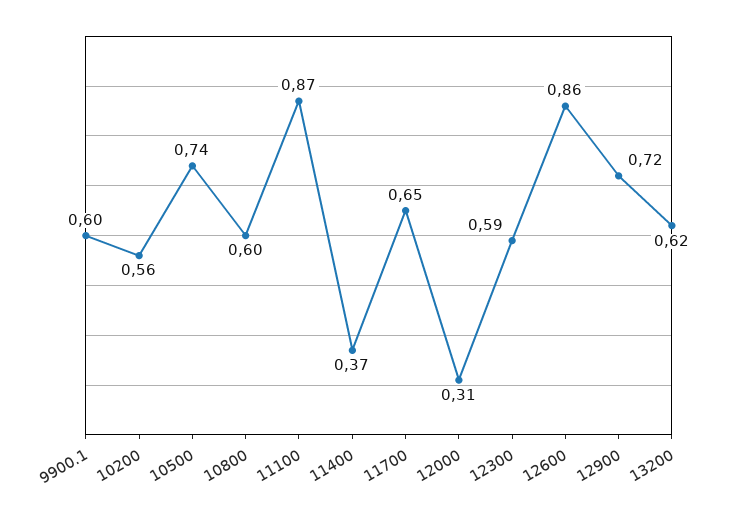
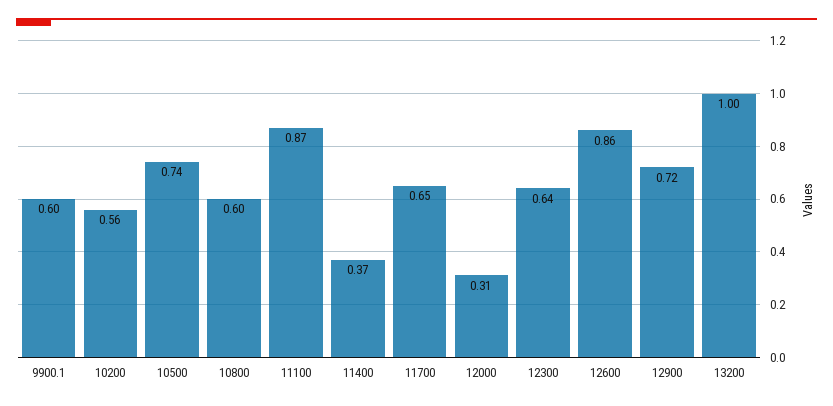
  {
    "9900.1": 0.6,
    "10200": 0.56,
    "10500": 0.74,
    "10800": 0.6,
    "11100": 0.87,
    "11400": 0.37,
    "11700": 0.65,
    "12000": 0.31,
-   "12300": 0.59,
+   "12300": 0.64,
    "12600": 0.86,
    "12900": 0.72,
-   "13200": 0.62
+   "13200": 1
  }

